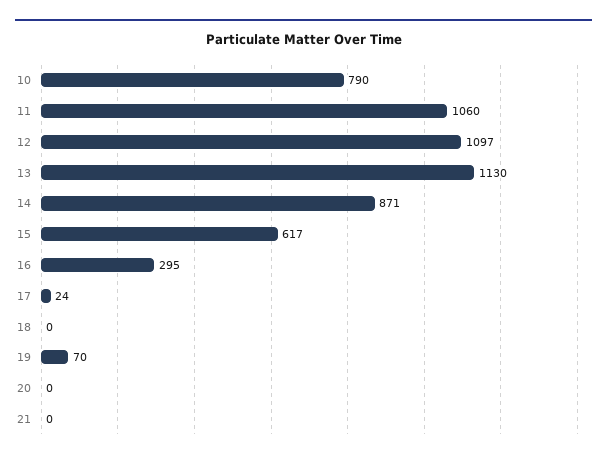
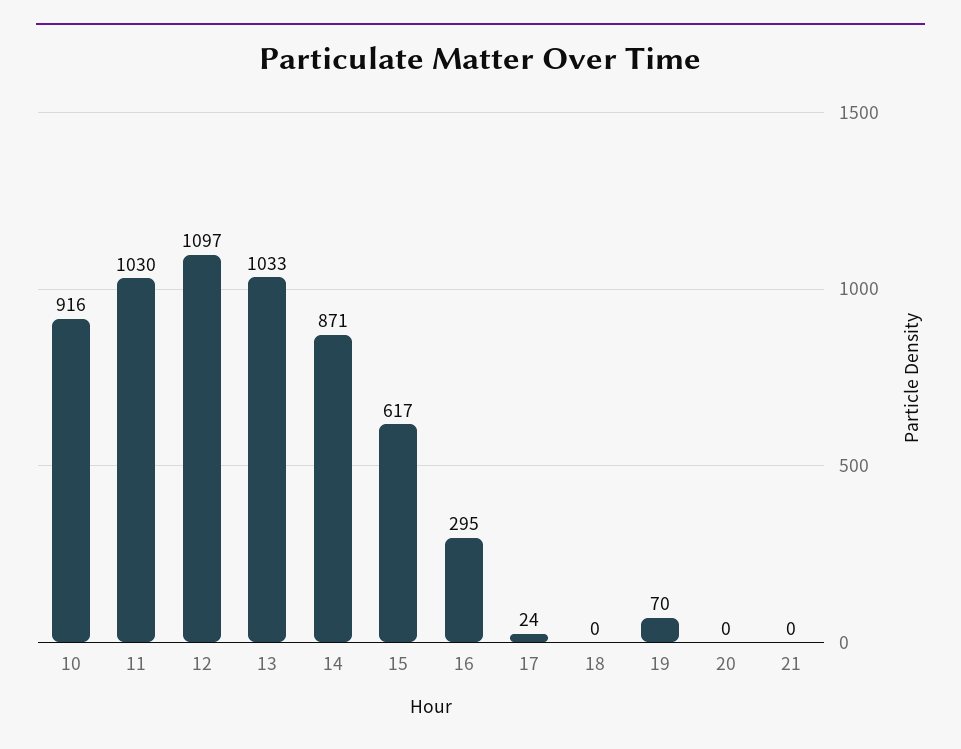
  {
-   "10": 790,
+   "10": 916,
-   "11": 1060,
+   "11": 1030,
    "12": 1097,
-   "13": 1130,
+   "13": 1033,
    "14": 871,
    "15": 617,
    "16": 295,
    "17": 24,
    "18": 0,
    "19": 70,
    "20": 0,
    "21": 0
  }

